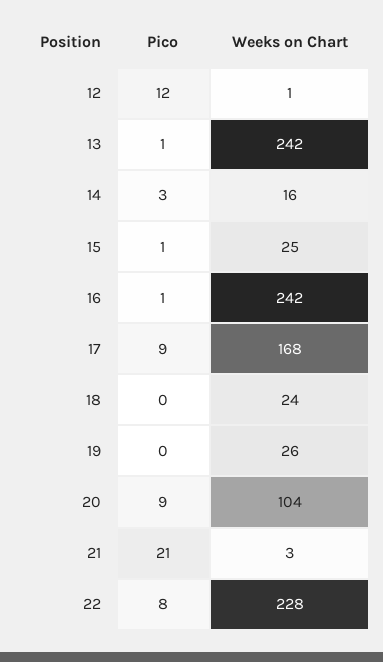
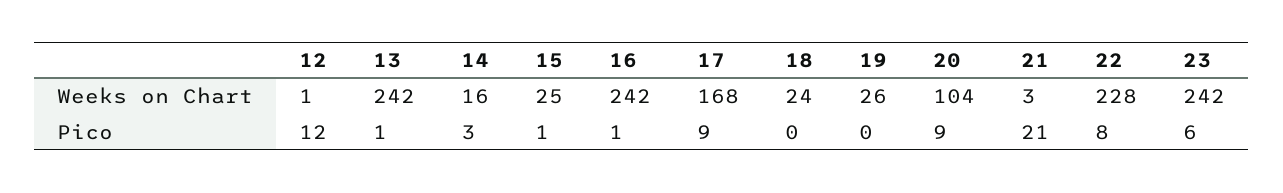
  {
    "Pico": {
      "12": 12,
      "13": 1,
      "14": 3,
      "15": 1,
      "16": 1,
      "17": 9,
      "18": 0,
      "19": 0,
      "20": 9,
      "21": 21,
-     "22": 8
+     "22": 8,
+     "23": 6
    },
    "Weeks on Chart": {
      "12": 1,
      "13": 242,
      "14": 16,
      "15": 25,
      "16": 242,
      "17": 168,
      "18": 24,
      "19": 26,
      "20": 104,
      "21": 3,
-     "22": 228
+     "22": 228,
+     "23": 242
    }
  }

